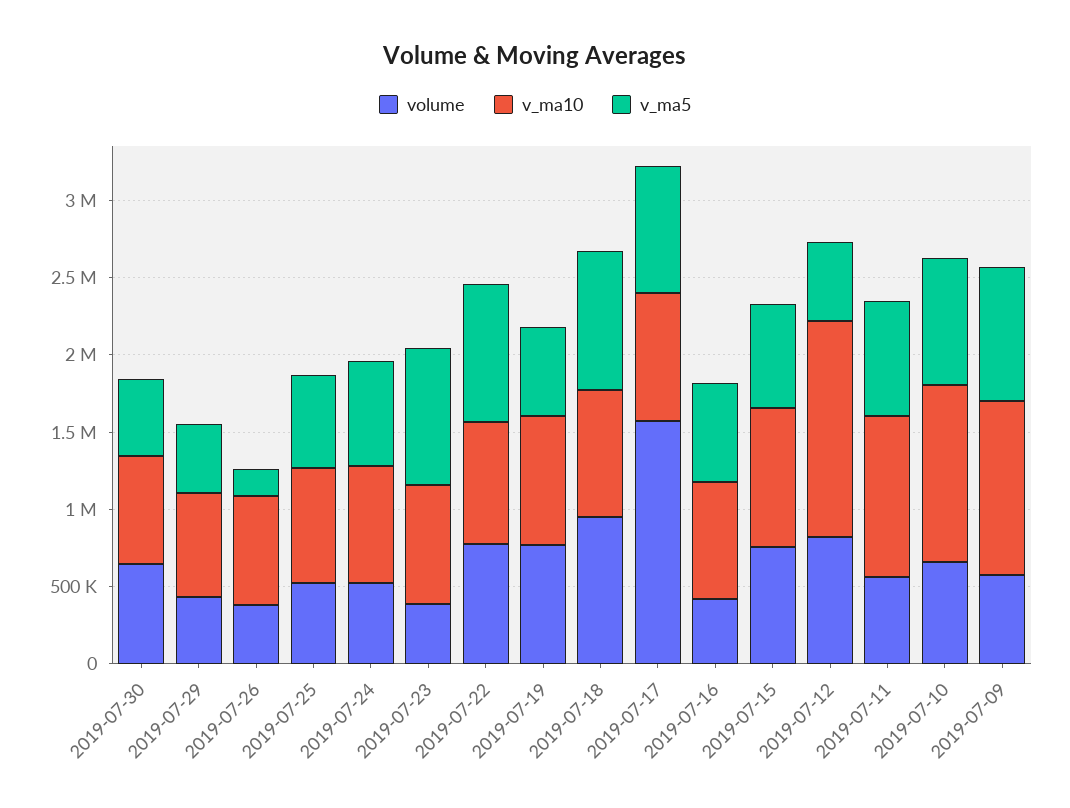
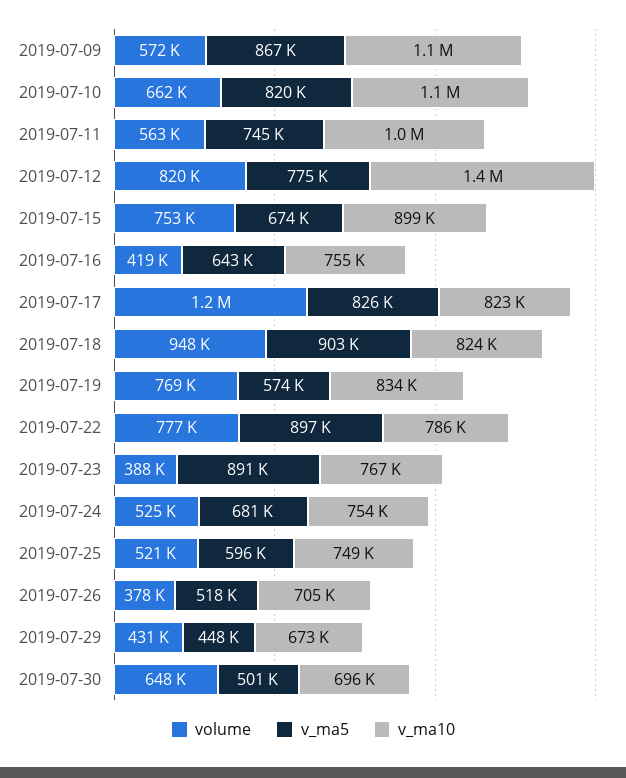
  {
    "volume": {
      "2019-07-30": 648000,
      "2019-07-29": 431000,
      "2019-07-26": 378000,
      "2019-07-25": 521000,
      "2019-07-24": 525000,
      "2019-07-23": 388000,
      "2019-07-22": 777000,
      "2019-07-19": 769000,
      "2019-07-18": 948000,
-     "2019-07-17": 1600000,
+     "2019-07-17": 1200000,
      "2019-07-16": 419000,
      "2019-07-15": 753000,
      "2019-07-12": 820000,
      "2019-07-11": 563000,
      "2019-07-10": 662000,
      "2019-07-09": 572000
    },
    "v_ma10": {
      "2019-07-30": 696000,
      "2019-07-29": 673000,
      "2019-07-26": 705000,
      "2019-07-25": 749000,
      "2019-07-24": 754000,
      "2019-07-23": 767000,
      "2019-07-22": 786000,
      "2019-07-19": 834000,
      "2019-07-18": 824000,
      "2019-07-17": 823000,
      "2019-07-16": 755000,
      "2019-07-15": 899000,
      "2019-07-12": 1400000,
      "2019-07-11": 1000000,
      "2019-07-10": 1100000,
      "2019-07-09": 1100000
    },
    "v_ma5": {
      "2019-07-30": 501000,
      "2019-07-29": 448000,
-     "2019-07-26": 200000,
+     "2019-07-26": 518000,
      "2019-07-25": 596000,
      "2019-07-24": 681000,
      "2019-07-23": 891000,
      "2019-07-22": 897000,
      "2019-07-19": 574000,
      "2019-07-18": 903000,
      "2019-07-17": 826000,
      "2019-07-16": 643000,
      "2019-07-15": 674000,
-     "2019-07-12": 500000,
+     "2019-07-12": 775000,
      "2019-07-11": 745000,
      "2019-07-10": 820000,
      "2019-07-09": 867000
    }
  }

